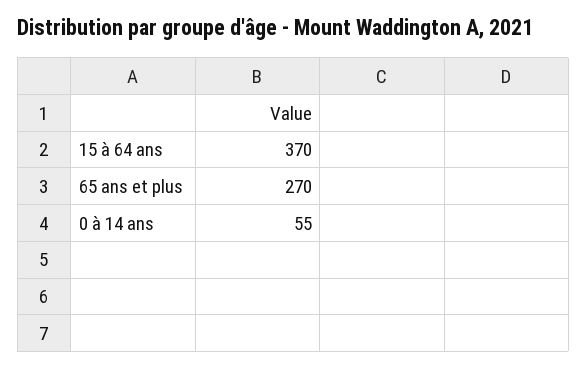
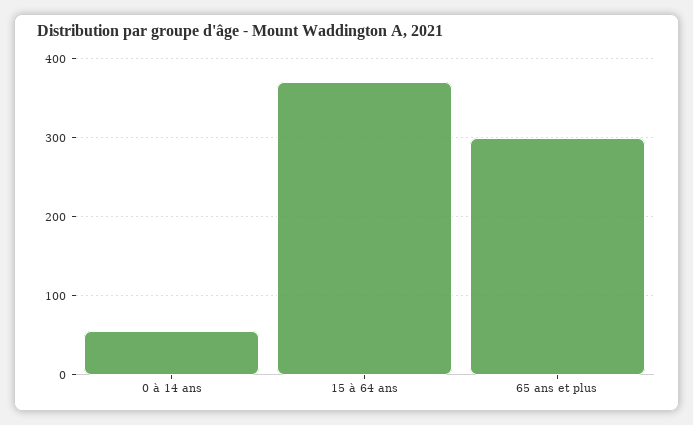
  {
    "15 à 64 ans": 370,
-   "65 ans et plus": 270,
+   "65 ans et plus": 300,
    "0 à 14 ans": 55
  }

